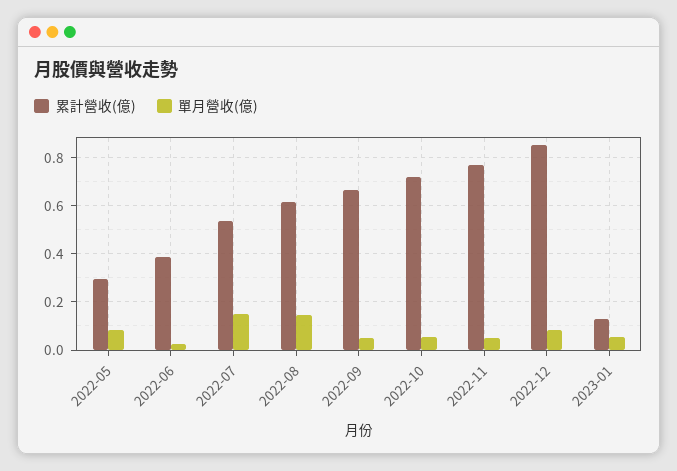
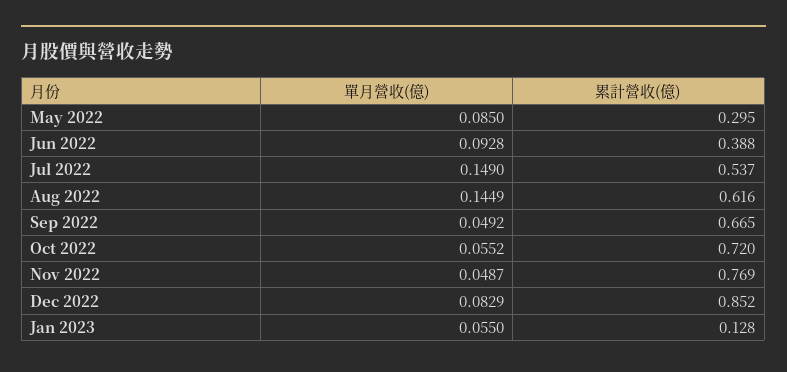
  {
    "累計營收(億)": {
      "2022-05": 0.295,
      "2022-06": 0.388,
      "2022-07": 0.537,
      "2022-08": 0.616,
      "2022-09": 0.665,
      "2022-10": 0.72,
      "2022-11": 0.769,
      "2022-12": 0.852,
      "2023-01": 0.128
    },
    "單月營收(億)": {
      "2022-05": 0.085,
-     "2022-06": 0.025,
+     "2022-06": 0.0928,
      "2022-07": 0.149,
      "2022-08": 0.1449,
      "2022-09": 0.0492,
      "2022-10": 0.0552,
      "2022-11": 0.0487,
      "2022-12": 0.0829,
      "2023-01": 0.055
    }
  }

